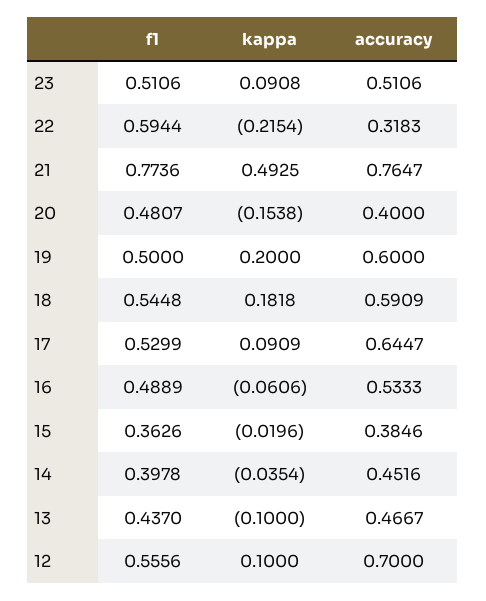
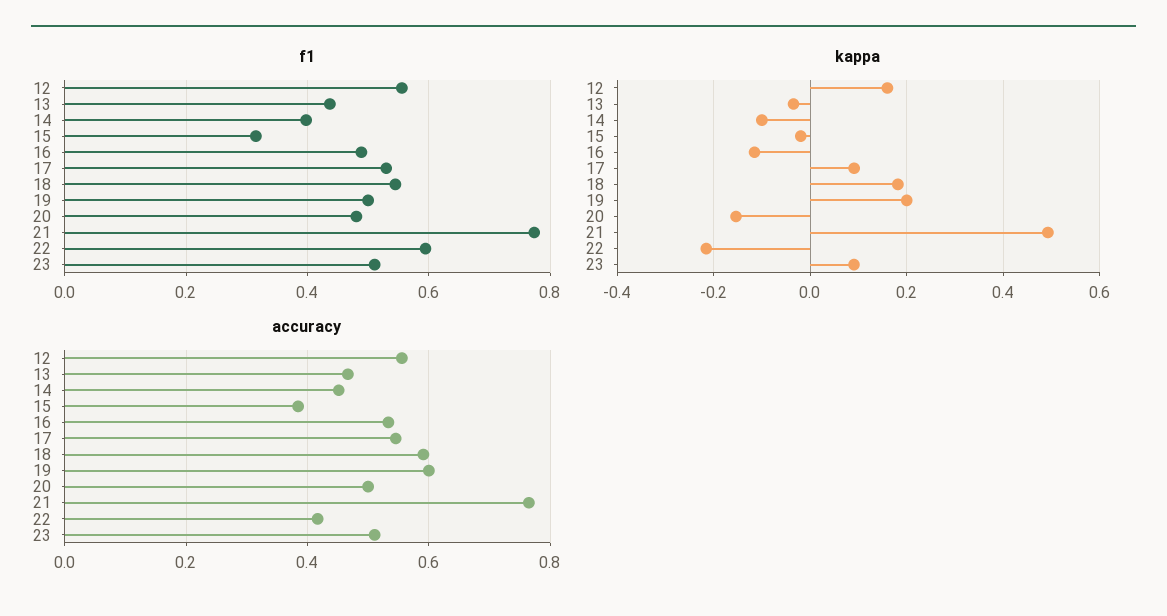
  {
    "f1": {
      "23": 0.5106,
      "22": 0.5944,
      "21": 0.7736,
      "20": 0.4807,
      "19": 0.5,
      "18": 0.5448,
      "17": 0.5299,
      "16": 0.4889,
-     "15": 0.3626,
+     "15": 0.32,
      "14": 0.3978,
      "13": 0.437,
      "12": 0.5556
    },
    "kappa": {
      "23": 0.0908,
      "22": -0.2154,
      "21": 0.4925,
      "20": -0.1538,
      "19": 0.2,
      "18": 0.1818,
      "17": 0.0909,
-     "16": -0.0606,
+     "16": -0.12,
      "15": -0.0196,
-     "14": -0.0354,
+     "14": -0.1,
-     "13": -0.1,
+     "13": -0.04,
-     "12": 0.1
+     "12": 0.16
    },
    "accuracy": {
      "23": 0.5106,
-     "22": 0.3183,
+     "22": 0.42,
      "21": 0.7647,
-     "20": 0.4,
+     "20": 0.5,
      "19": 0.6,
      "18": 0.5909,
-     "17": 0.6447,
+     "17": 0.54,
      "16": 0.5333,
      "15": 0.3846,
      "14": 0.4516,
      "13": 0.4667,
-     "12": 0.7
+     "12": 0.56
    }
  }

